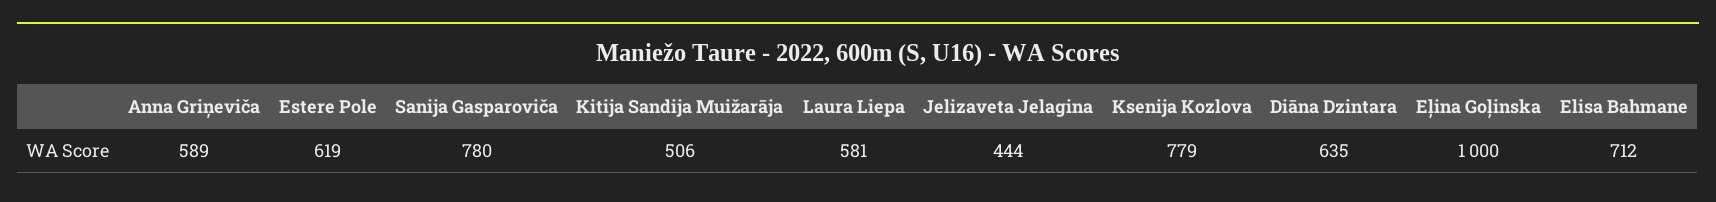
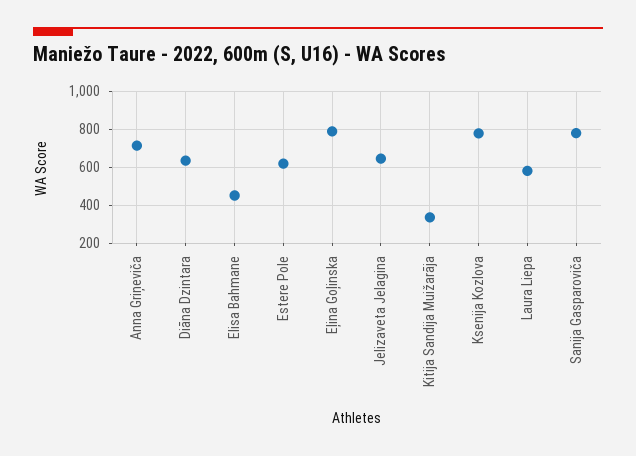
  {
-   "Anna Griņeviča": 589,
+   "Anna Griņeviča": 700,
    "Estere Pole": 619,
    "Sanija Gasparoviča": 780,
-   "Kitija Sandija Muižarāja": 506,
+   "Kitija Sandija Muižarāja": 350,
    "Laura Liepa": 581,
-   "Jelizaveta Jelagina": 444,
+   "Jelizaveta Jelagina": 650,
    "Ksenija Kozlova": 779,
    "Diāna Dzintara": 635,
-   "Eļina Goļinska": 1000,
+   "Eļina Goļinska": 800,
-   "Elisa Bahmane": 712
+   "Elisa Bahmane": 450
  }

